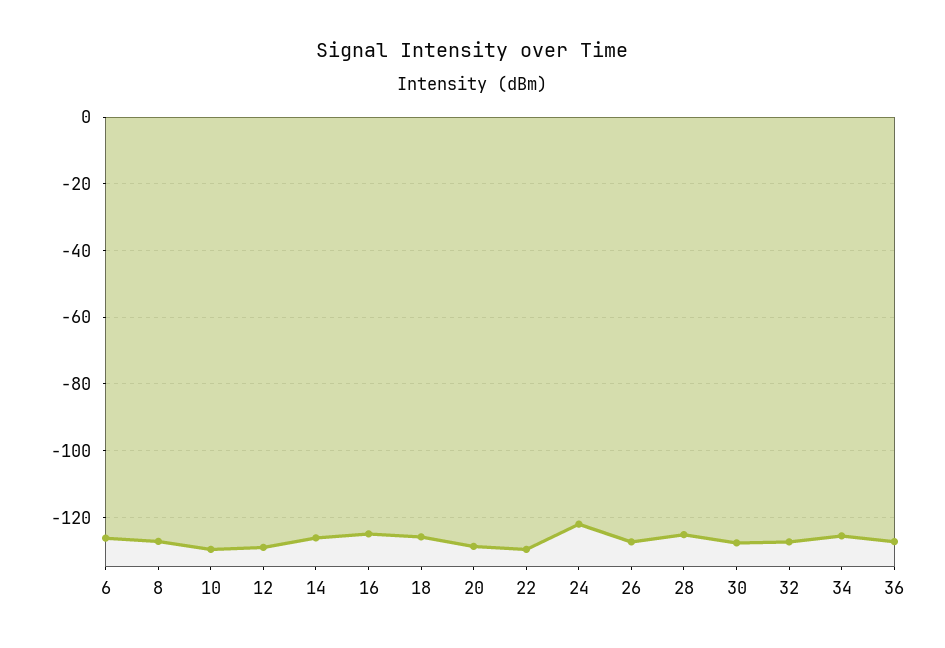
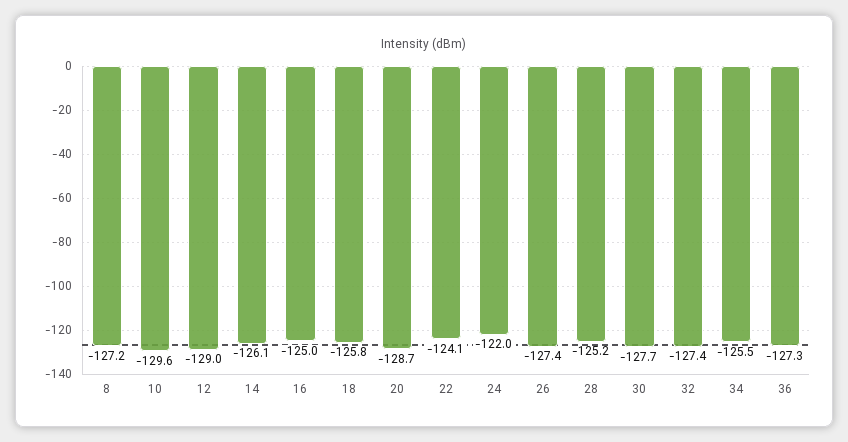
  {
-   "6": -126,
    "8": -127.2,
    "10": -129.6,
    "12": -129,
    "14": -126.1,
    "16": -125,
    "18": -125.8,
    "20": -128.7,
-   "22": -130,
+   "22": -124.1,
    "24": -122,
    "26": -127.4,
    "28": -125.2,
    "30": -127.7,
    "32": -127.4,
    "34": -125.5,
    "36": -127.3
  }

